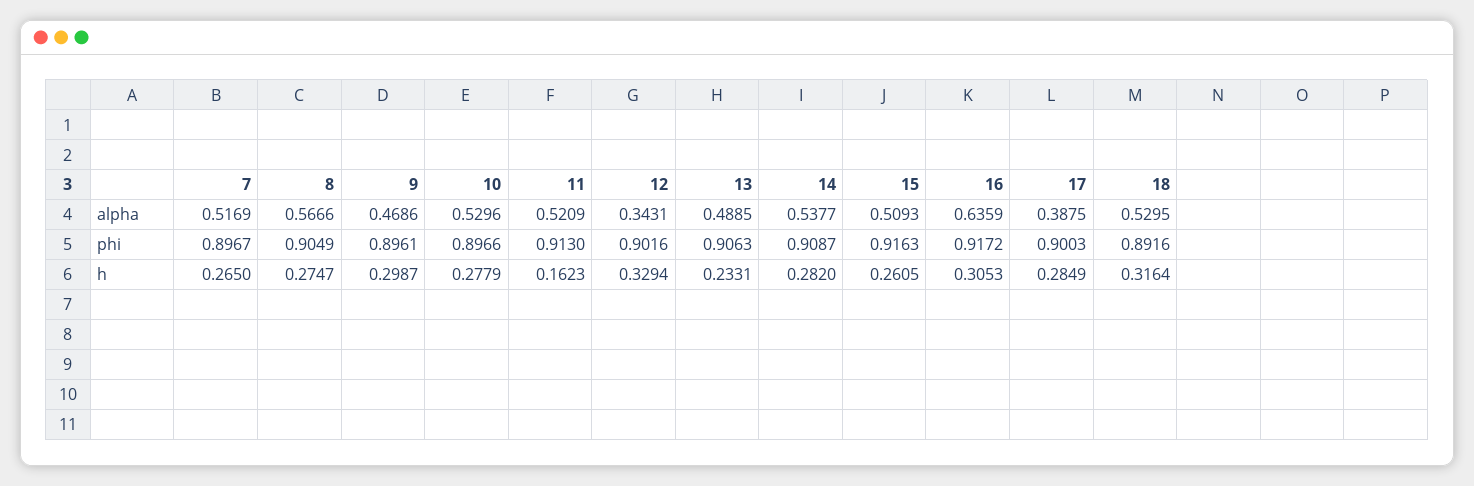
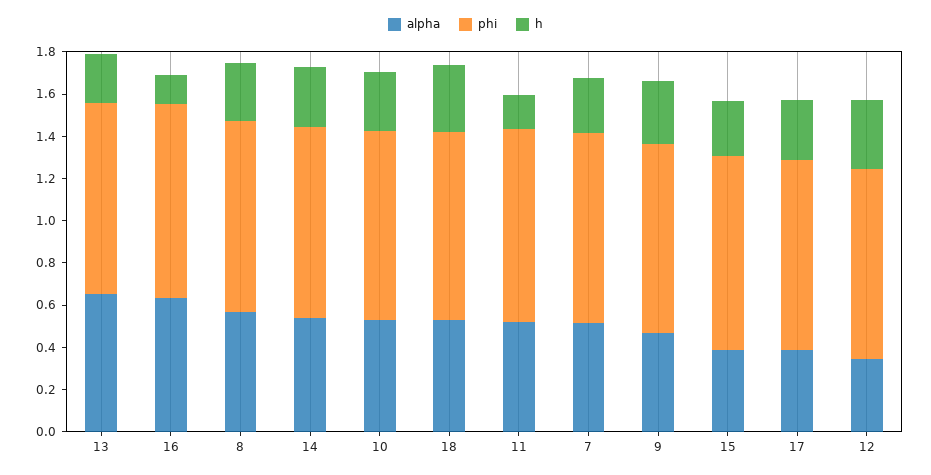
  {
    "alpha": {
      "7": 0.5169,
      "8": 0.5666,
      "9": 0.4686,
      "10": 0.5296,
      "11": 0.5209,
      "12": 0.3431,
-     "13": 0.4885,
+     "13": 0.65,
      "14": 0.5377,
-     "15": 0.5093,
+     "15": 0.4,
      "16": 0.6359,
      "17": 0.3875,
      "18": 0.5295
    },
    "phi": {
      "7": 0.8967,
      "8": 0.9049,
      "9": 0.8961,
      "10": 0.8966,
      "11": 0.913,
      "12": 0.9016,
      "13": 0.9063,
      "14": 0.9087,
      "15": 0.9163,
      "16": 0.9172,
      "17": 0.9003,
      "18": 0.8916
    },
    "h": {
      "7": 0.265,
      "8": 0.2747,
      "9": 0.2987,
      "10": 0.2779,
      "11": 0.1623,
      "12": 0.3294,
      "13": 0.2331,
      "14": 0.282,
      "15": 0.2605,
-     "16": 0.3053,
+     "16": 0.15,
      "17": 0.2849,
      "18": 0.3164
    }
  }

